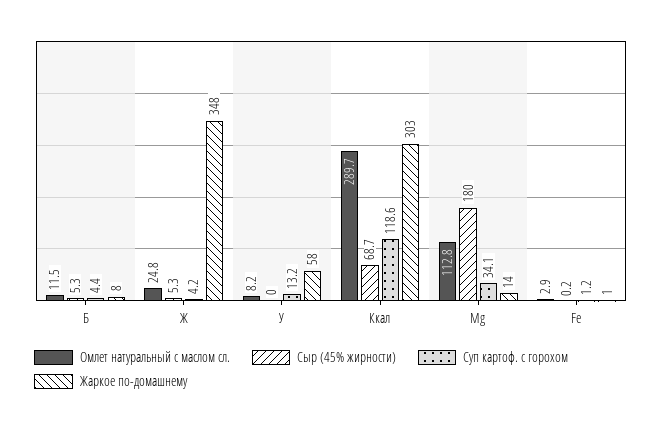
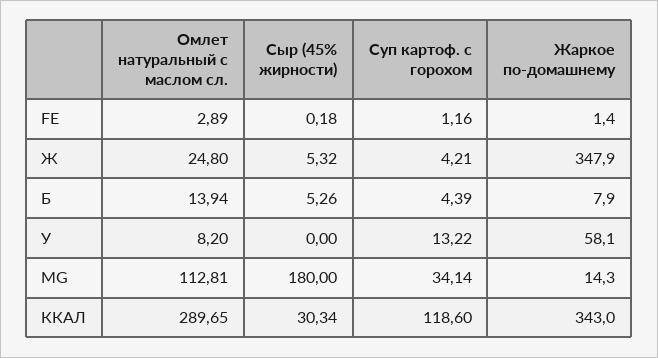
  {
    "Омлет натуральный с маслом сл.": {
-     "Б": 11.5,
+     "Б": 13.94,
      "Ж": 24.8,
      "У": 8.2,
      "Ккал": 289.65,
      "Mg": 112.81,
      "Fe": 2.89
    },
    "Сыр (45% жирности)": {
      "Б": 5.26,
      "Ж": 5.32,
      "У": 0,
-     "Ккал": 68.7,
+     "Ккал": 30.34,
      "Mg": 180,
      "Fe": 0.18
    },
    "Суп картоф. с горохом": {
      "Б": 4.39,
      "Ж": 4.21,
      "У": 13.22,
      "Ккал": 118.6,
      "Mg": 34.14,
      "Fe": 1.16
    },
    "Жаркое по-домашнему": {
      "Б": 7.9,
      "Ж": 347.9,
      "У": 58.1,
-     "Ккал": 303,
+     "Ккал": 343,
      "Mg": 14.3,
      "Fe": 1.4
    }
  }

